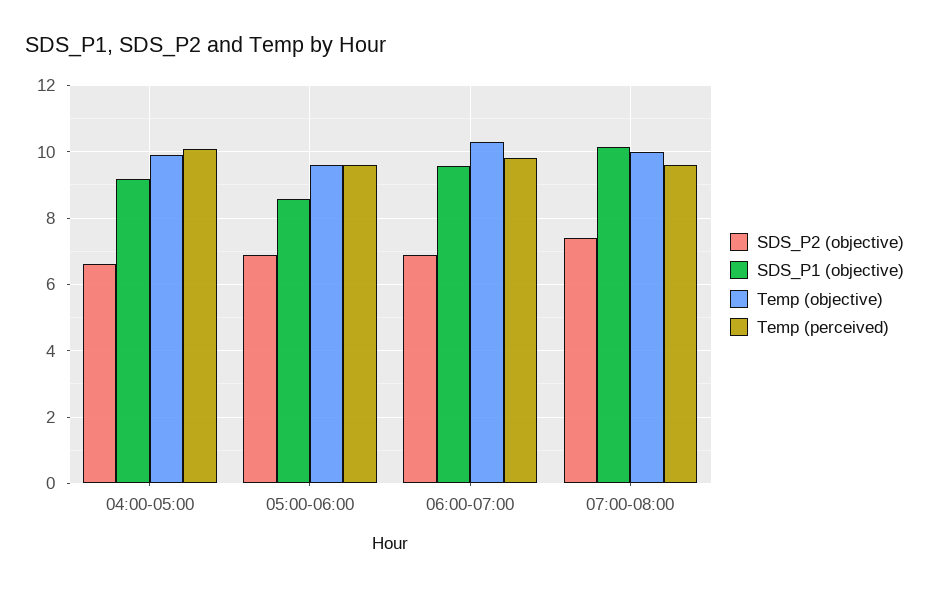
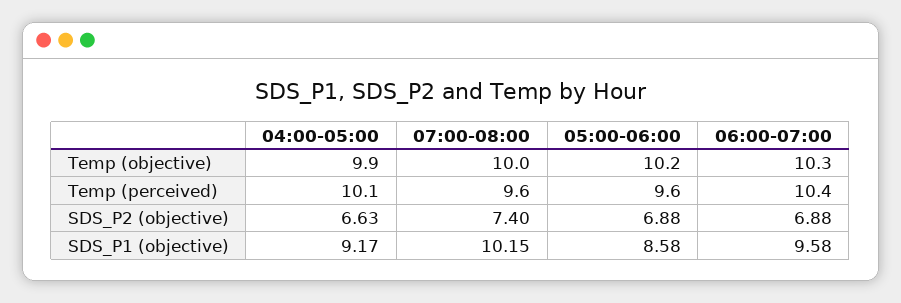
  {
    "SDS_P2 (objective)": {
      "04:00-05:00": 6.63,
      "05:00-06:00": 6.88,
      "06:00-07:00": 6.88,
      "07:00-08:00": 7.4
    },
    "SDS_P1 (objective)": {
      "04:00-05:00": 9.17,
      "05:00-06:00": 8.58,
      "06:00-07:00": 9.58,
      "07:00-08:00": 10.15
    },
    "Temp (objective)": {
      "04:00-05:00": 9.9,
-     "05:00-06:00": 9.6,
+     "05:00-06:00": 10.2,
      "06:00-07:00": 10.3,
      "07:00-08:00": 10
    },
    "Temp (perceived)": {
      "04:00-05:00": 10.1,
      "05:00-06:00": 9.6,
-     "06:00-07:00": 9.8,
+     "06:00-07:00": 10.4,
      "07:00-08:00": 9.6
    }
  }

